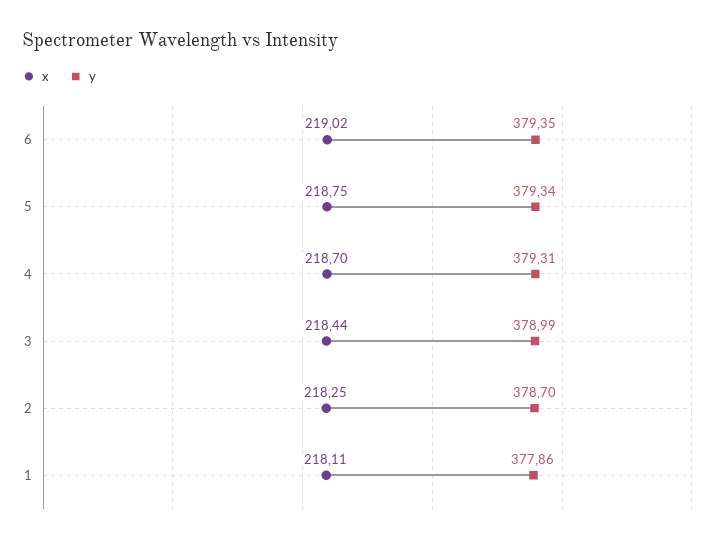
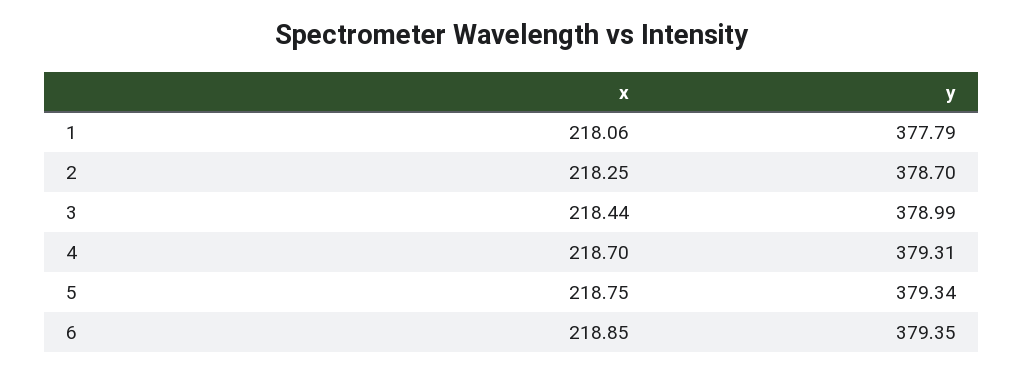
  {
    "x": {
-     "6": 219.02,
+     "6": 218.85,
      "5": 218.75,
      "4": 218.7,
      "3": 218.44,
      "2": 218.25,
-     "1": 218.11
+     "1": 218.06
    },
    "y": {
      "6": 379.35,
      "5": 379.34,
      "4": 379.31,
      "3": 378.99,
      "2": 378.7,
-     "1": 377.86
+     "1": 377.79
    }
  }

